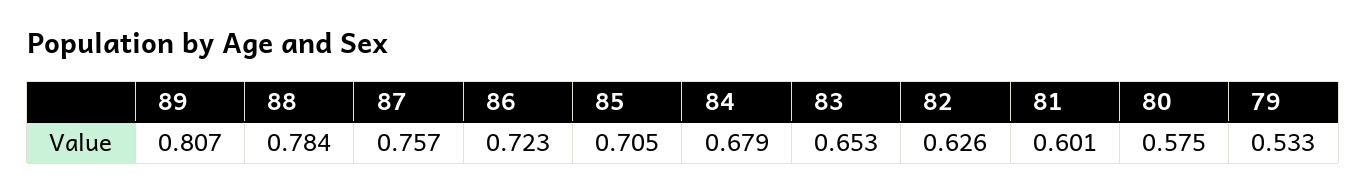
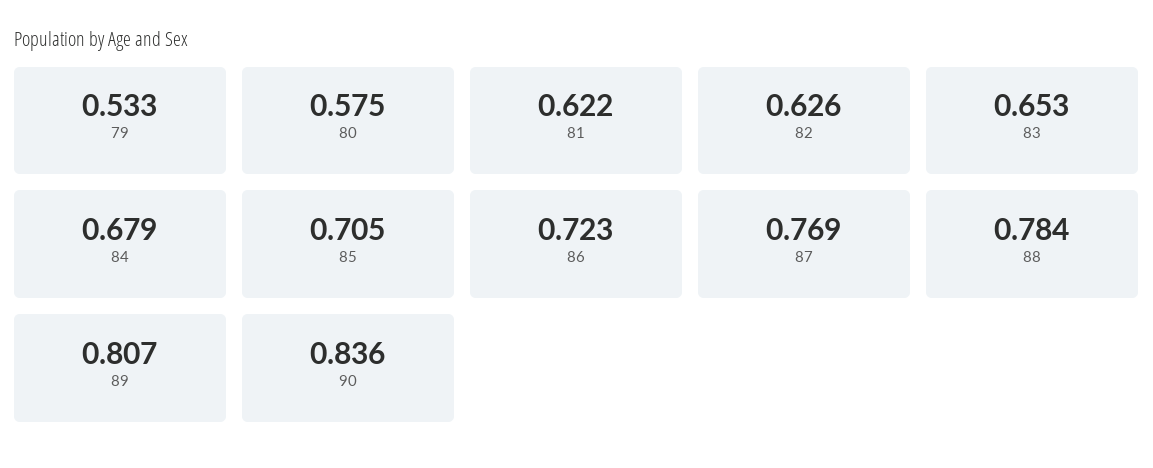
  {
    "89": 0.807,
    "88": 0.784,
-   "87": 0.757,
+   "87": 0.769,
    "86": 0.723,
    "85": 0.705,
    "84": 0.679,
    "83": 0.653,
    "82": 0.626,
-   "81": 0.601,
+   "81": 0.622,
    "80": 0.575,
-   "79": 0.533
+   "79": 0.533,
+   "90": 0.836
  }

